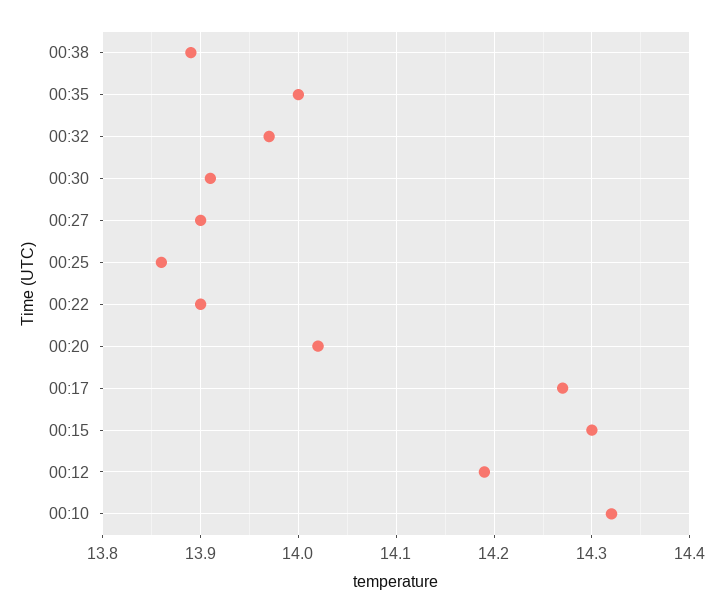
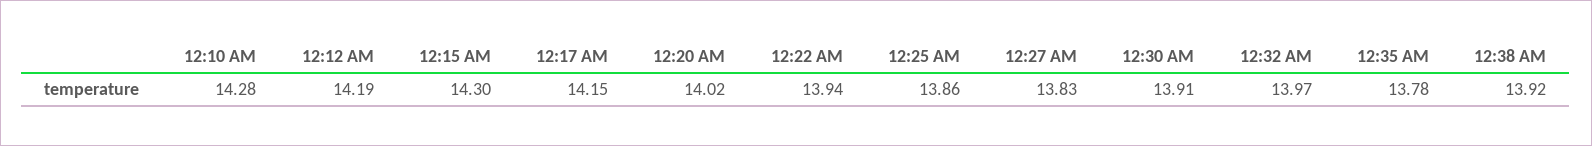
  {
-   "00:38": 13.89,
+   "00:38": 13.92,
-   "00:35": 14,
+   "00:35": 13.78,
    "00:32": 13.97,
    "00:30": 13.91,
-   "00:27": 13.9,
+   "00:27": 13.83,
    "00:25": 13.86,
-   "00:22": 13.9,
+   "00:22": 13.94,
    "00:20": 14.02,
-   "00:17": 14.27,
+   "00:17": 14.15,
    "00:15": 14.3,
    "00:12": 14.19,
-   "00:10": 14.32
+   "00:10": 14.28
  }

